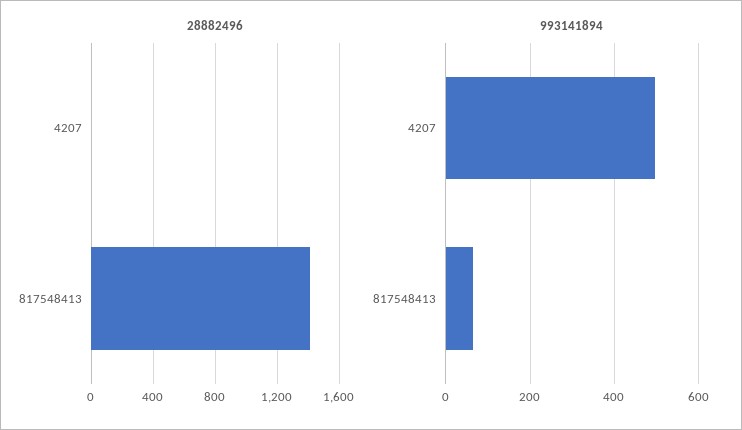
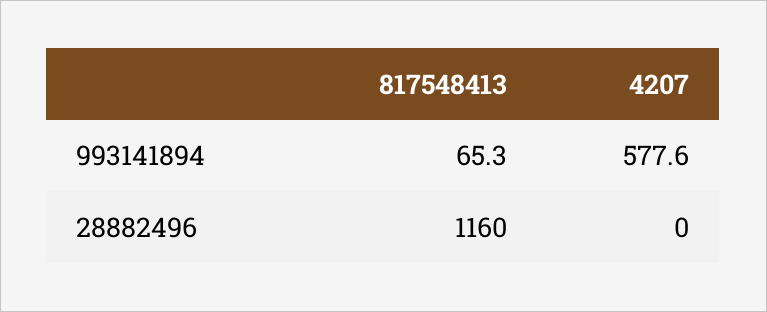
  {
    "28882496": {
      "4207": 0,
-     "817548413": 1400
+     "817548413": 1160
    },
    "993141894": {
-     "4207": 500,
+     "4207": 577.6,
      "817548413": 65.3
    }
  }

